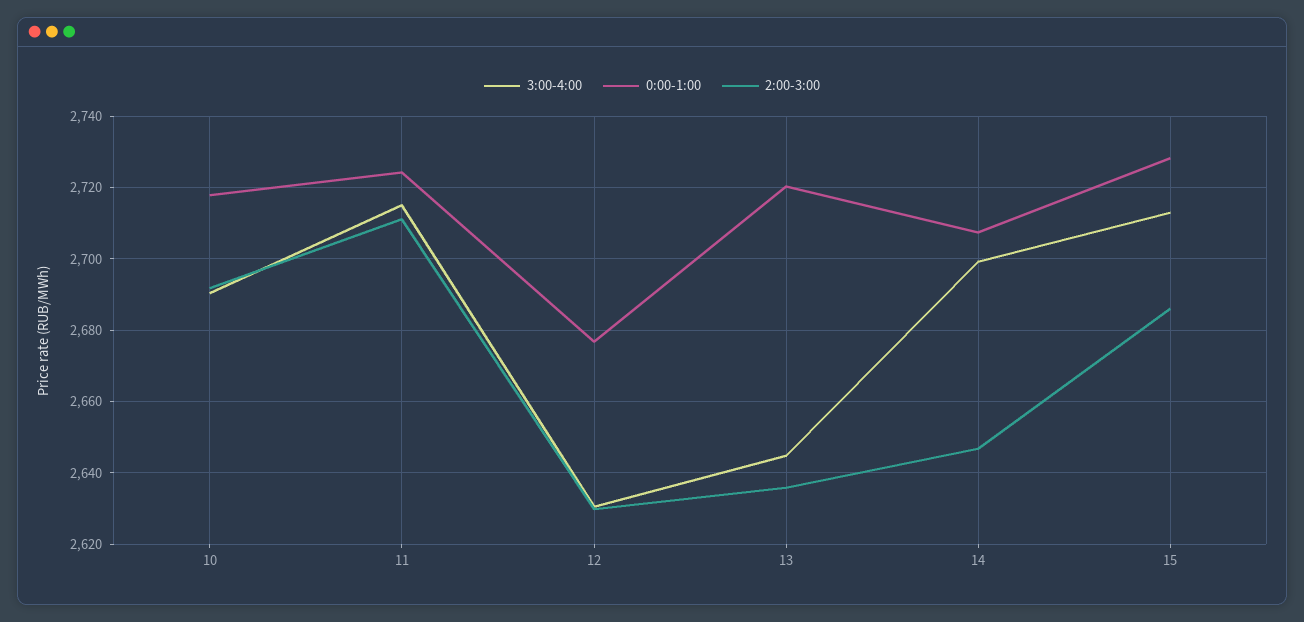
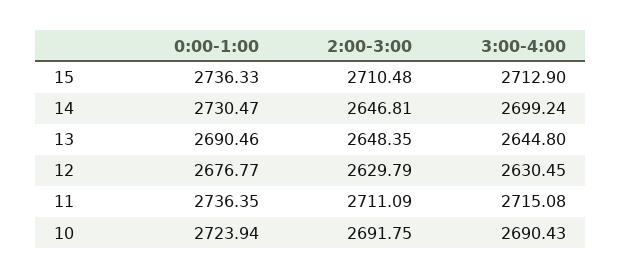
  {
    "3:00-4:00": {
      "10": 2690.43,
      "11": 2715.08,
      "12": 2630.45,
      "13": 2644.8,
      "14": 2699.24,
      "15": 2712.9
    },
    "0:00-1:00": {
-     "10": 2718,
+     "10": 2723.94,
-     "11": 2724,
+     "11": 2736.35,
      "12": 2676.77,
-     "13": 2720,
+     "13": 2690.46,
-     "14": 2708,
+     "14": 2730.47,
-     "15": 2728
+     "15": 2736.33
    },
    "2:00-3:00": {
      "10": 2691.75,
      "11": 2711.09,
      "12": 2629.79,
-     "13": 2636,
+     "13": 2648.35,
      "14": 2646.81,
-     "15": 2686
+     "15": 2710.48
    }
  }

